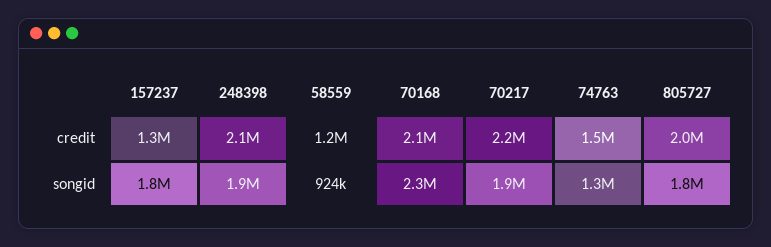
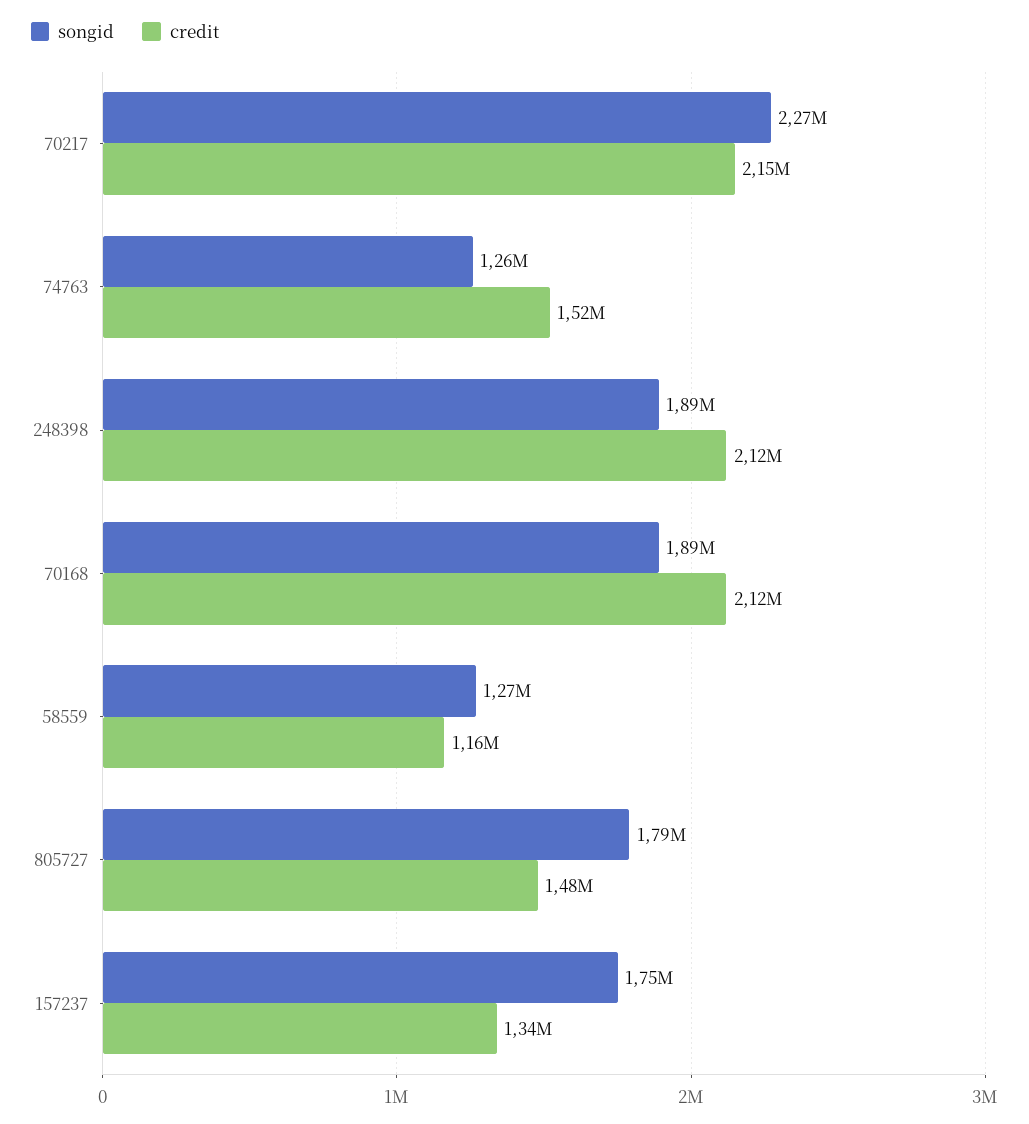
  {
    "credit": {
      "157237": 1340000,
      "248398": 2120000,
      "58559": 1160000,
      "70168": 2120000,
      "70217": 2150000,
      "74763": 1520000,
-     "805727": 2000000
+     "805727": 1480000
    },
    "songid": {
      "157237": 1750000,
      "248398": 1890000,
-     "58559": 924000,
+     "58559": 1270000,
-     "70168": 2300000,
+     "70168": 1890000,
-     "70217": 1900000,
+     "70217": 2270000,
      "74763": 1260000,
      "805727": 1790000
    }
  }

